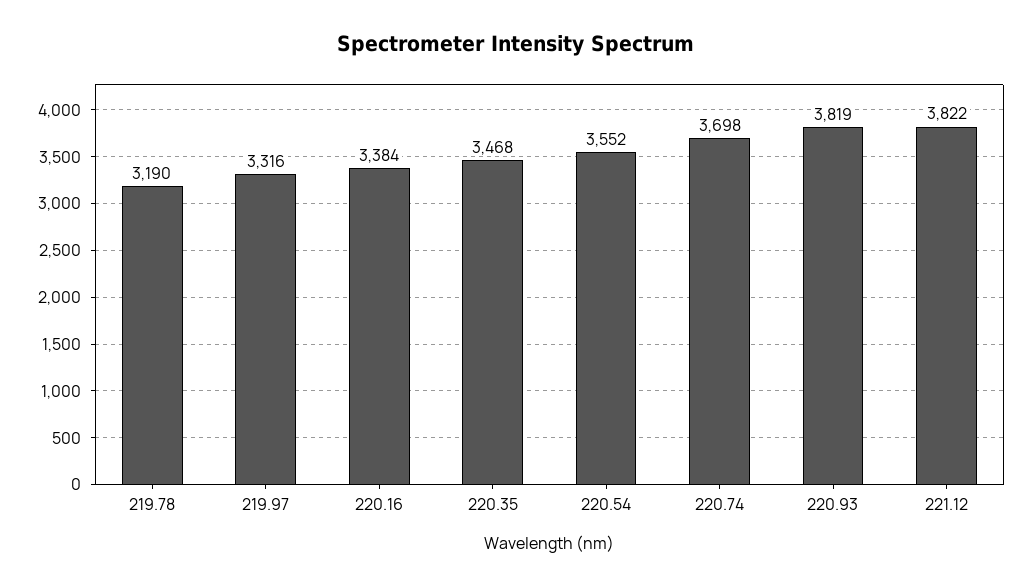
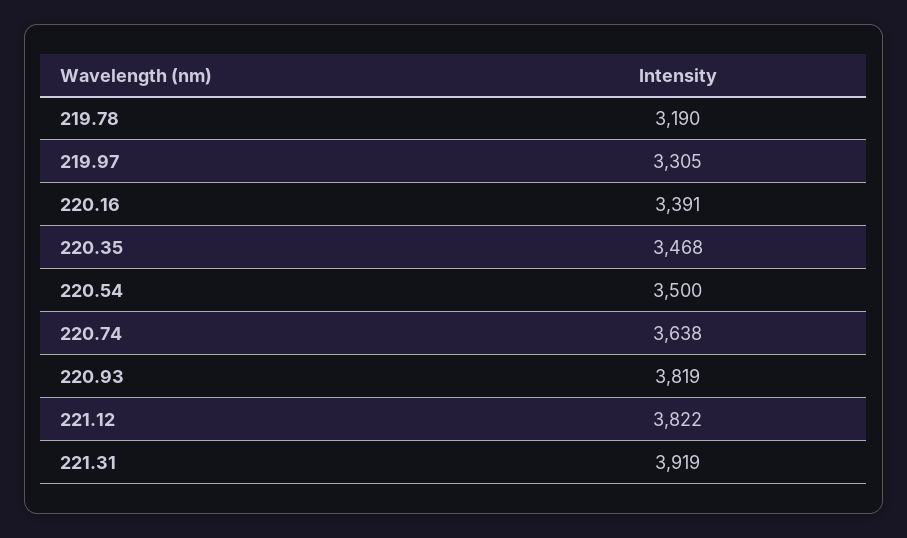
  {
    "219.78": 3190,
-   "219.97": 3316,
+   "219.97": 3305,
-   "220.16": 3384,
+   "220.16": 3391,
    "220.35": 3468,
-   "220.54": 3552,
+   "220.54": 3500,
-   "220.74": 3698,
+   "220.74": 3638,
    "220.93": 3819,
-   "221.12": 3822
+   "221.12": 3822,
+   "221.31": 3919
  }

